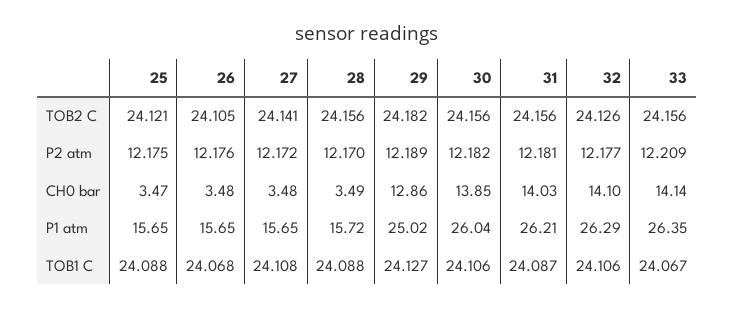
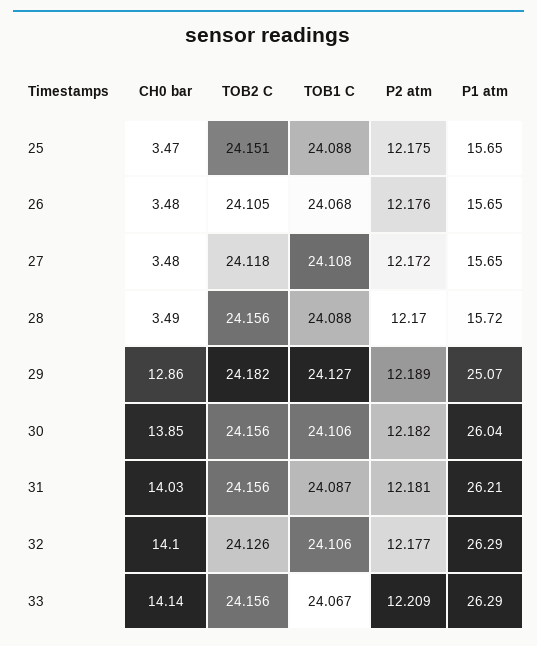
  {
    "25": {
-     "TOB2 C": 24.121,
+     "TOB2 C": 24.151,
      "P2 atm": 12.175,
      "CH0 bar": 3.47,
      "P1 atm": 15.65,
      "TOB1 C": 24.088
    },
    "26": {
      "TOB2 C": 24.105,
      "P2 atm": 12.176,
      "CH0 bar": 3.48,
      "P1 atm": 15.65,
      "TOB1 C": 24.068
    },
    "27": {
-     "TOB2 C": 24.141,
+     "TOB2 C": 24.118,
      "P2 atm": 12.172,
      "CH0 bar": 3.48,
      "P1 atm": 15.65,
      "TOB1 C": 24.108
    },
    "28": {
      "TOB2 C": 24.156,
      "P2 atm": 12.17,
      "CH0 bar": 3.49,
      "P1 atm": 15.72,
      "TOB1 C": 24.088
    },
    "29": {
      "TOB2 C": 24.182,
      "P2 atm": 12.189,
      "CH0 bar": 12.86,
-     "P1 atm": 25.02,
+     "P1 atm": 25.07,
      "TOB1 C": 24.127
    },
    "30": {
      "TOB2 C": 24.156,
      "P2 atm": 12.182,
      "CH0 bar": 13.85,
      "P1 atm": 26.04,
      "TOB1 C": 24.106
    },
    "31": {
      "TOB2 C": 24.156,
      "P2 atm": 12.181,
      "CH0 bar": 14.03,
      "P1 atm": 26.21,
      "TOB1 C": 24.087
    },
    "32": {
      "TOB2 C": 24.126,
      "P2 atm": 12.177,
      "CH0 bar": 14.1,
      "P1 atm": 26.29,
      "TOB1 C": 24.106
    },
    "33": {
      "TOB2 C": 24.156,
      "P2 atm": 12.209,
      "CH0 bar": 14.14,
-     "P1 atm": 26.35,
+     "P1 atm": 26.29,
      "TOB1 C": 24.067
    }
  }

